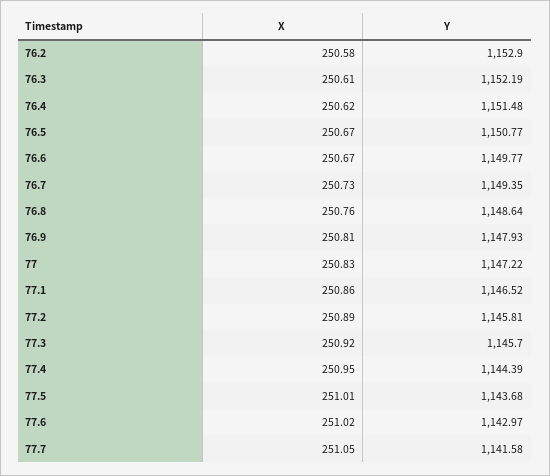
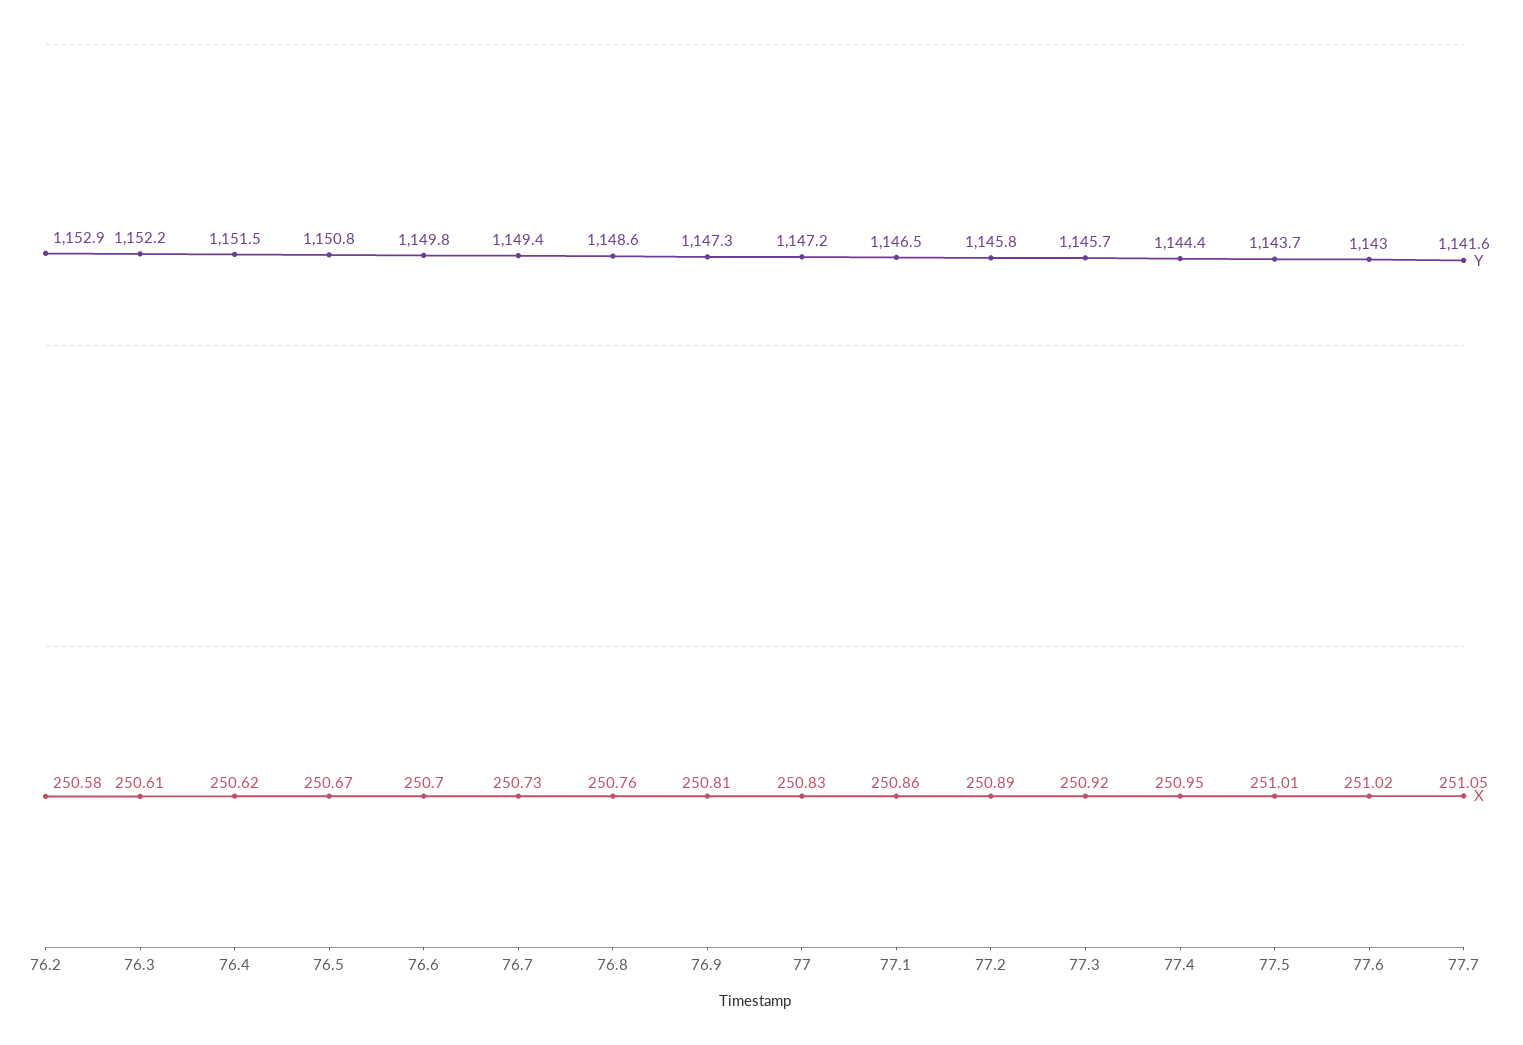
  {
    "X": {
      "76.2": 250.58,
      "76.3": 250.61,
      "76.4": 250.62,
      "76.5": 250.67,
-     "76.6": 250.67,
+     "76.6": 250.7,
      "76.7": 250.73,
      "76.8": 250.76,
      "76.9": 250.81,
      "77": 250.83,
      "77.1": 250.86,
      "77.2": 250.89,
      "77.3": 250.92,
      "77.4": 250.95,
      "77.5": 251.01,
      "77.6": 251.02,
      "77.7": 251.05
    },
    "Y": {
      "76.2": 1152.9,
      "76.3": 1152.19,
      "76.4": 1151.48,
      "76.5": 1150.77,
      "76.6": 1149.77,
      "76.7": 1149.35,
      "76.8": 1148.64,
-     "76.9": 1147.93,
+     "76.9": 1147.3,
      "77": 1147.22,
      "77.1": 1146.52,
      "77.2": 1145.81,
      "77.3": 1145.7,
      "77.4": 1144.39,
      "77.5": 1143.68,
      "77.6": 1142.97,
      "77.7": 1141.58
    }
  }

